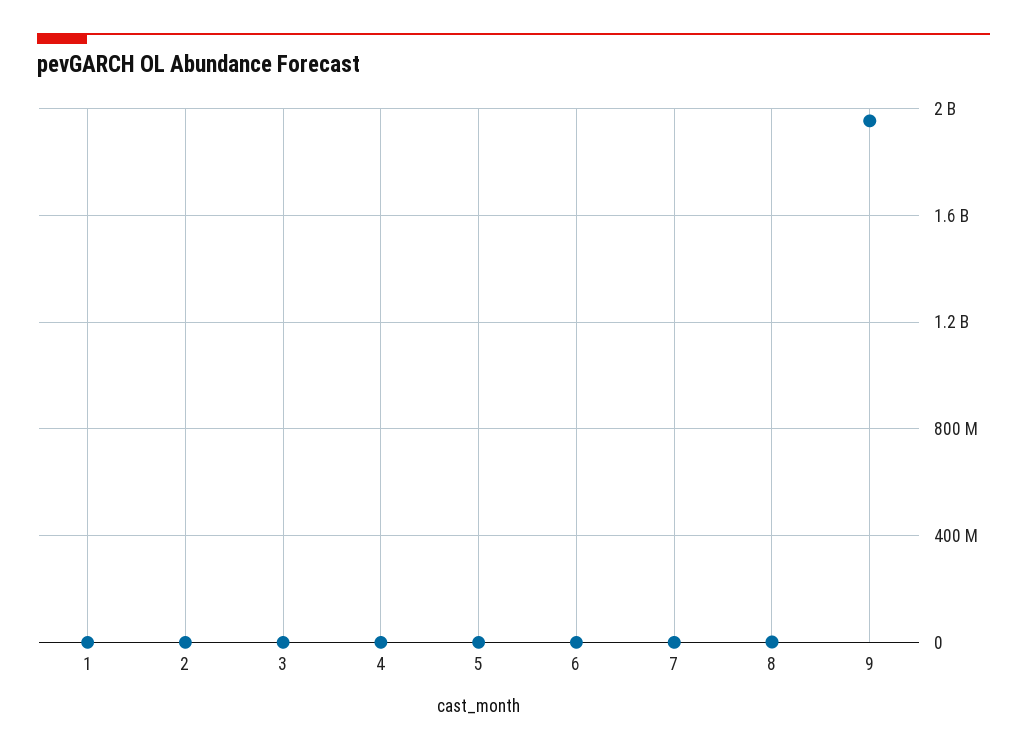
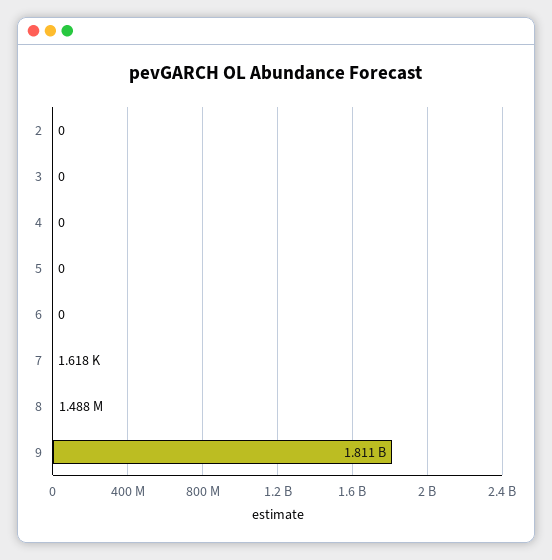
  {
-   "1": 0,
    "2": 0,
    "3": 0,
    "4": 0,
    "5": 0,
    "6": 0,
    "7": 1618,
    "8": 1488000,
-   "9": 1950000000
+   "9": 1811000000
  }

